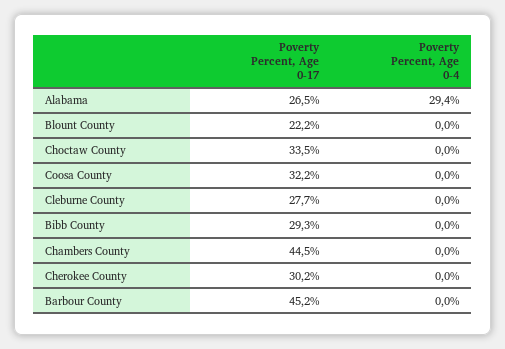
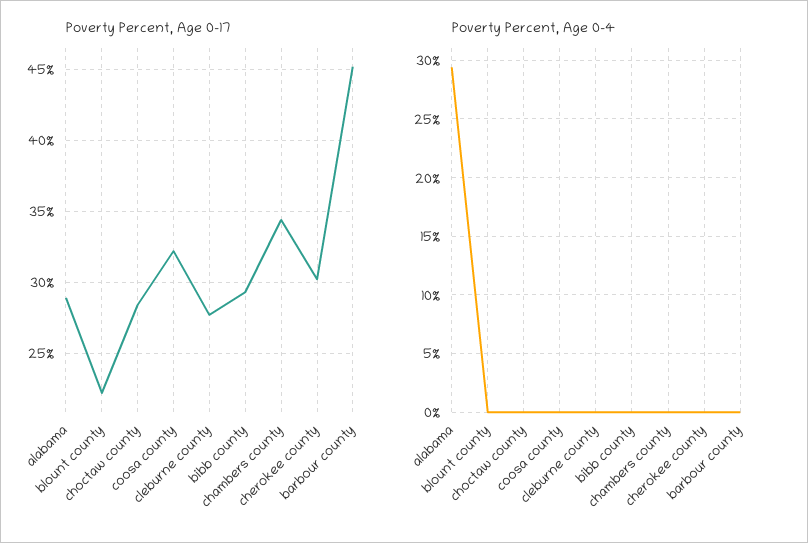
  {
    "Poverty Percent, Age 0-17": {
-     "Alabama": 26.5,
+     "Alabama": 29,
      "Blount County": 22.2,
-     "Choctaw County": 33.5,
+     "Choctaw County": 28.5,
      "Coosa County": 32.2,
      "Cleburne County": 27.7,
      "Bibb County": 29.3,
-     "Chambers County": 44.5,
+     "Chambers County": 34.5,
      "Cherokee County": 30.2,
      "Barbour County": 45.2
    },
    "Poverty Percent, Age 0-4": {
      "Alabama": 29.4,
      "Blount County": 0,
      "Choctaw County": 0,
      "Coosa County": 0,
      "Cleburne County": 0,
      "Bibb County": 0,
      "Chambers County": 0,
      "Cherokee County": 0,
      "Barbour County": 0
    }
  }

